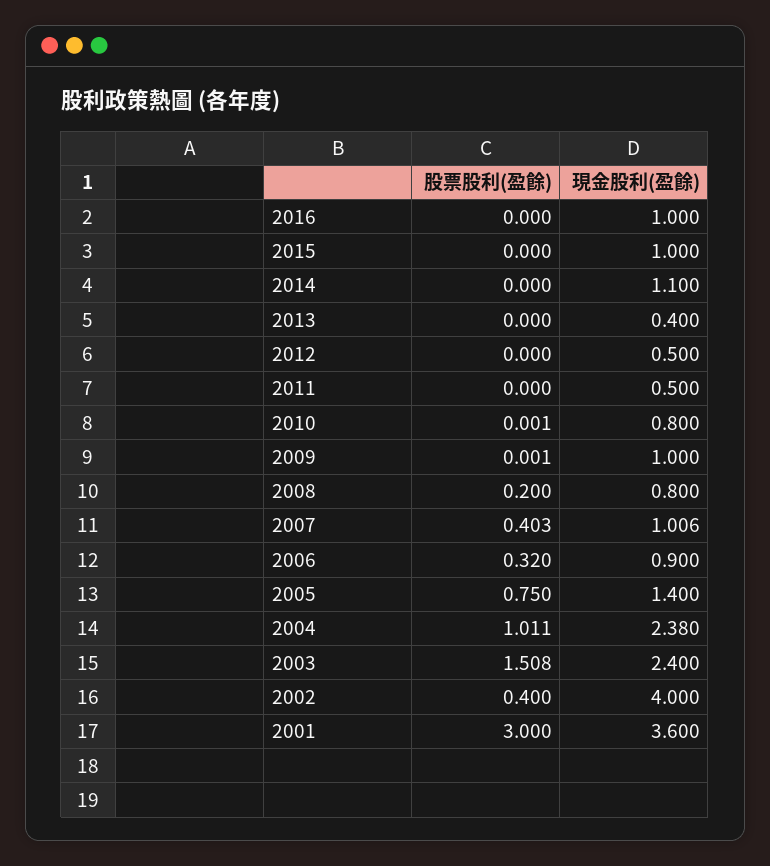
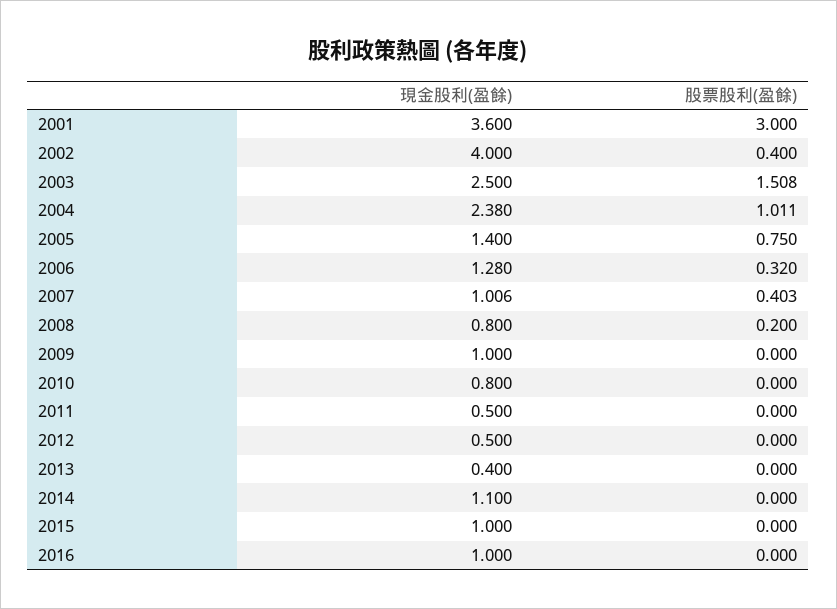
  {
    "股票股利(盈餘)": {
      "2016": 0,
      "2015": 0,
      "2014": 0,
      "2013": 0,
      "2012": 0,
      "2011": 0,
-     "2010": 0.001,
+     "2010": 0,
-     "2009": 0.001,
+     "2009": 0,
      "2008": 0.2,
      "2007": 0.403,
      "2006": 0.32,
      "2005": 0.75,
      "2004": 1.011,
      "2003": 1.508,
      "2002": 0.4,
      "2001": 3
    },
    "現金股利(盈餘)": {
      "2016": 1,
      "2015": 1,
      "2014": 1.1,
      "2013": 0.4,
      "2012": 0.5,
      "2011": 0.5,
      "2010": 0.8,
      "2009": 1,
      "2008": 0.8,
      "2007": 1.006,
-     "2006": 0.9,
+     "2006": 1.28,
      "2005": 1.4,
      "2004": 2.38,
-     "2003": 2.4,
+     "2003": 2.5,
      "2002": 4,
      "2001": 3.6
    }
  }

